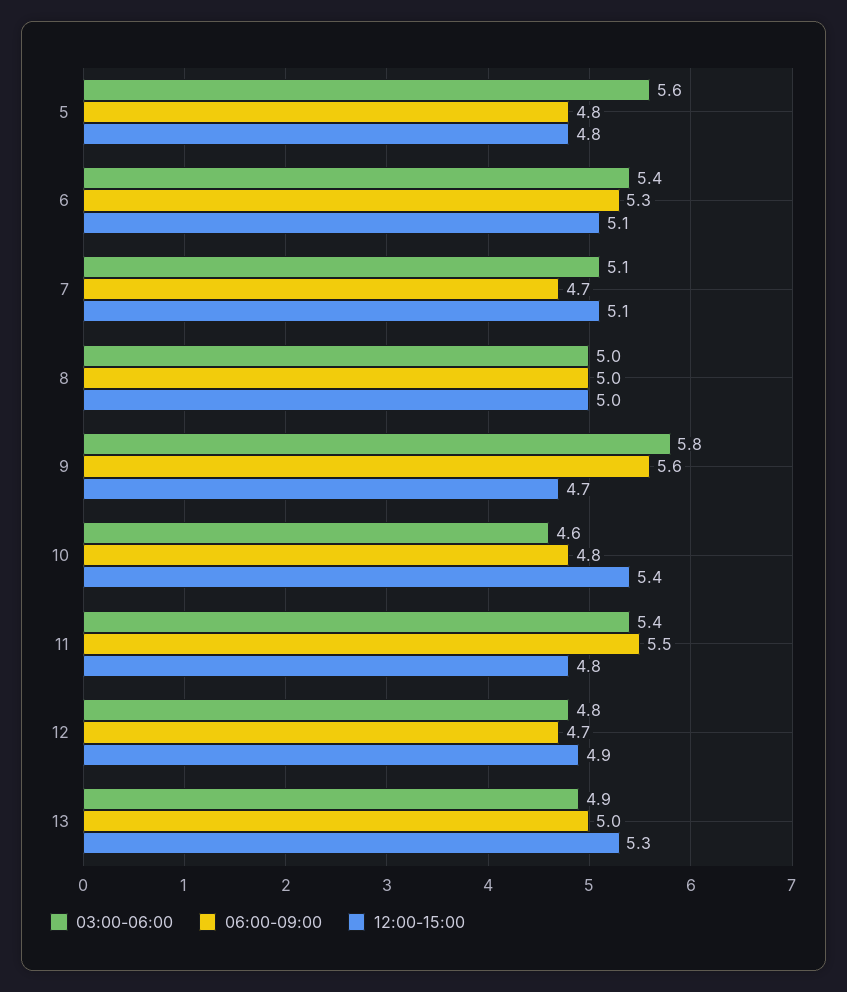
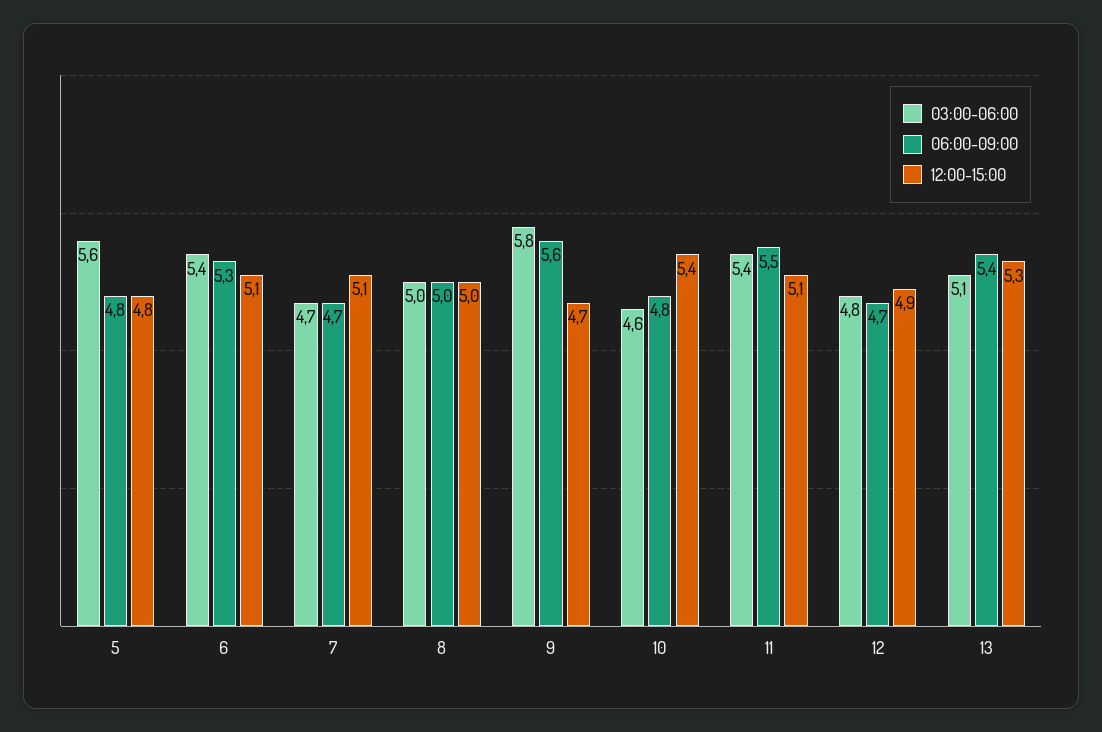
  {
    "03:00-06:00": {
      "5": 5.6,
      "6": 5.4,
-     "7": 5.1,
+     "7": 4.7,
      "8": 5,
      "9": 5.8,
      "10": 4.6,
      "11": 5.4,
      "12": 4.8,
-     "13": 4.9
+     "13": 5.1
    },
    "06:00-09:00": {
      "5": 4.8,
      "6": 5.3,
      "7": 4.7,
      "8": 5,
      "9": 5.6,
      "10": 4.8,
      "11": 5.5,
      "12": 4.7,
-     "13": 5
+     "13": 5.4
    },
    "12:00-15:00": {
      "5": 4.8,
      "6": 5.1,
      "7": 5.1,
      "8": 5,
      "9": 4.7,
      "10": 5.4,
-     "11": 4.8,
+     "11": 5.1,
      "12": 4.9,
      "13": 5.3
    }
  }

